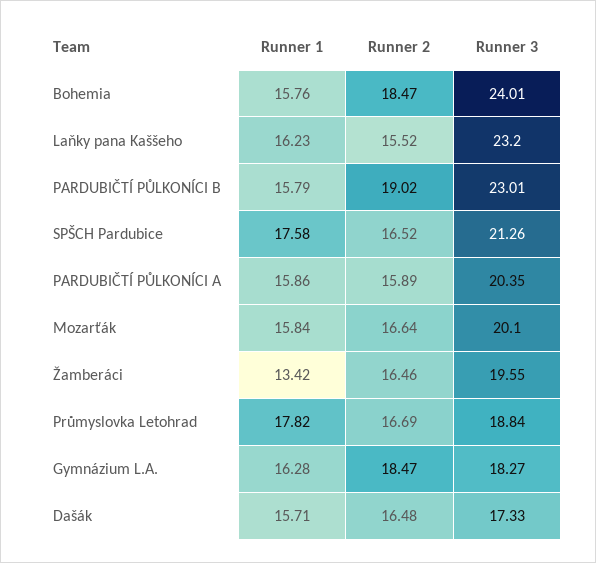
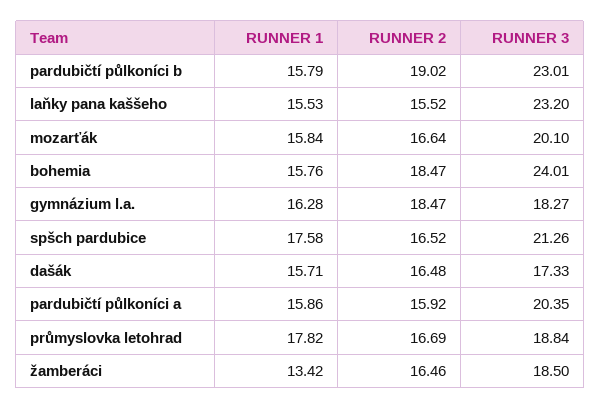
  {
    "Runner 1": {
      "Bohemia": 15.76,
-     "Laňky pana Kaššeho": 16.23,
+     "Laňky pana Kaššeho": 15.53,
      "PARDUBIČTÍ PŮLKONÍCI B": 15.79,
      "SPŠCH Pardubice": 17.58,
      "PARDUBIČTÍ PŮLKONÍCI A": 15.86,
      "Mozarťák": 15.84,
      "Žamberáci": 13.42,
      "Průmyslovka Letohrad": 17.82,
      "Gymnázium L.A.": 16.28,
      "Dašák": 15.71
    },
    "Runner 2": {
      "Bohemia": 18.47,
      "Laňky pana Kaššeho": 15.52,
      "PARDUBIČTÍ PŮLKONÍCI B": 19.02,
      "SPŠCH Pardubice": 16.52,
-     "PARDUBIČTÍ PŮLKONÍCI A": 15.89,
+     "PARDUBIČTÍ PŮLKONÍCI A": 15.92,
      "Mozarťák": 16.64,
      "Žamberáci": 16.46,
      "Průmyslovka Letohrad": 16.69,
      "Gymnázium L.A.": 18.47,
      "Dašák": 16.48
    },
    "Runner 3": {
      "Bohemia": 24.01,
      "Laňky pana Kaššeho": 23.2,
      "PARDUBIČTÍ PŮLKONÍCI B": 23.01,
      "SPŠCH Pardubice": 21.26,
      "PARDUBIČTÍ PŮLKONÍCI A": 20.35,
      "Mozarťák": 20.1,
-     "Žamberáci": 19.55,
+     "Žamberáci": 18.5,
      "Průmyslovka Letohrad": 18.84,
      "Gymnázium L.A.": 18.27,
      "Dašák": 17.33
    }
  }

